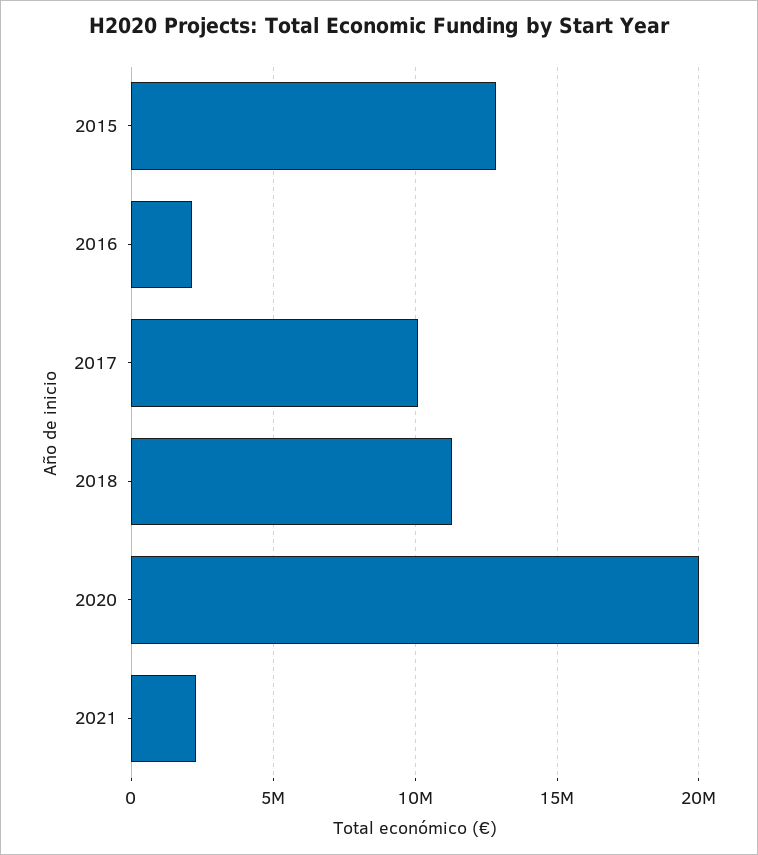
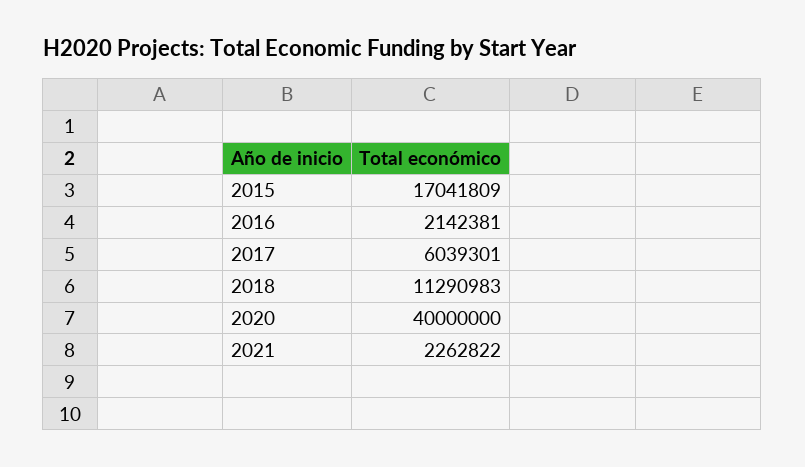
  {
-   "2015": 13000000,
+   "2015": 17041809,
    "2016": 2142381,
-   "2017": 10000000,
+   "2017": 6039301,
    "2018": 11290983,
-   "2020": 20000000,
+   "2020": 40000000,
    "2021": 2262822
  }

